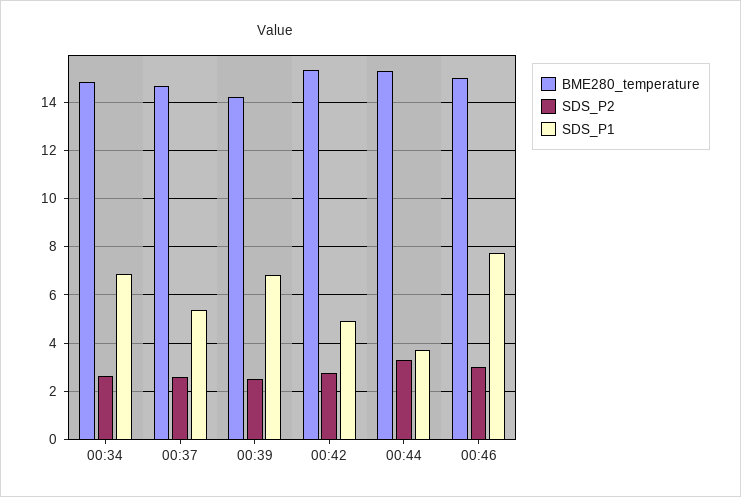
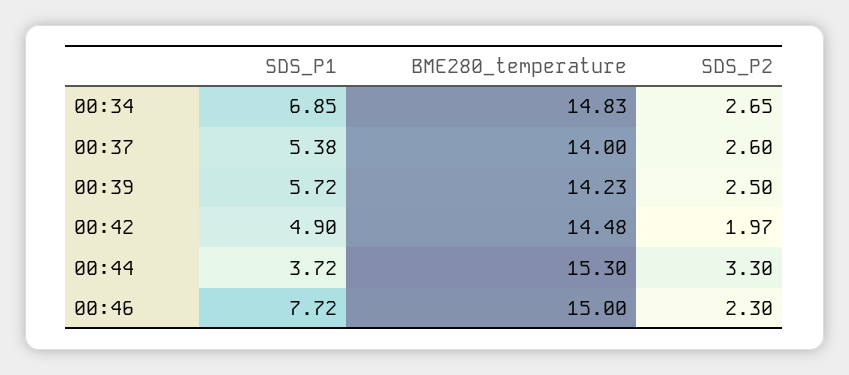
  {
    "BME280_temperature": {
      "00:34": 14.83,
-     "00:37": 14.75,
+     "00:37": 14,
      "00:39": 14.23,
-     "00:42": 15.25,
+     "00:42": 14.48,
      "00:44": 15.3,
      "00:46": 15
    },
    "SDS_P2": {
      "00:34": 2.65,
      "00:37": 2.6,
      "00:39": 2.5,
-     "00:42": 2.75,
+     "00:42": 1.97,
      "00:44": 3.3,
-     "00:46": 3
+     "00:46": 2.3
    },
    "SDS_P1": {
      "00:34": 6.85,
      "00:37": 5.38,
-     "00:39": 6.75,
+     "00:39": 5.72,
      "00:42": 4.9,
      "00:44": 3.72,
      "00:46": 7.72
    }
  }

